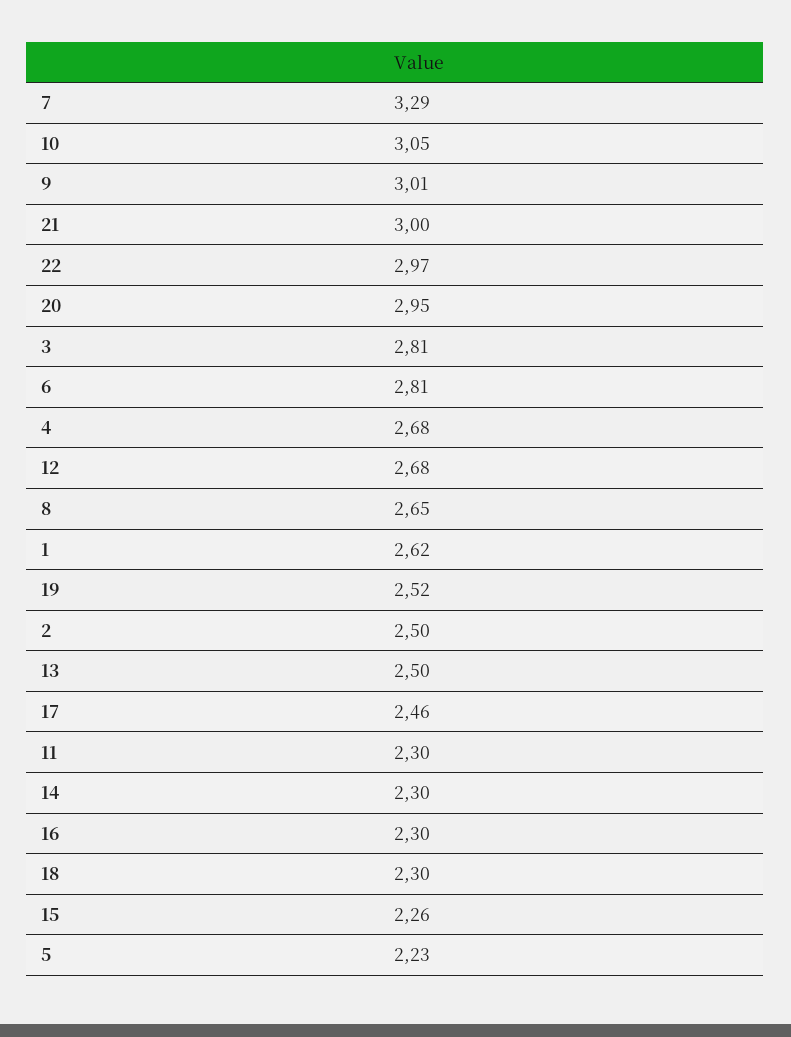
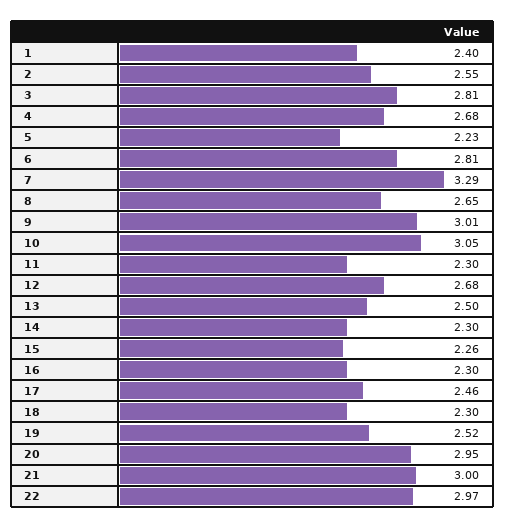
  {
    "7": 3.29,
    "10": 3.05,
    "9": 3.01,
    "21": 3,
    "22": 2.97,
    "20": 2.95,
    "3": 2.81,
    "6": 2.81,
    "4": 2.68,
    "12": 2.68,
    "8": 2.65,
-   "1": 2.62,
+   "1": 2.4,
    "19": 2.52,
-   "2": 2.5,
+   "2": 2.55,
    "13": 2.5,
    "17": 2.46,
    "11": 2.3,
    "14": 2.3,
    "16": 2.3,
    "18": 2.3,
    "15": 2.26,
    "5": 2.23
  }

